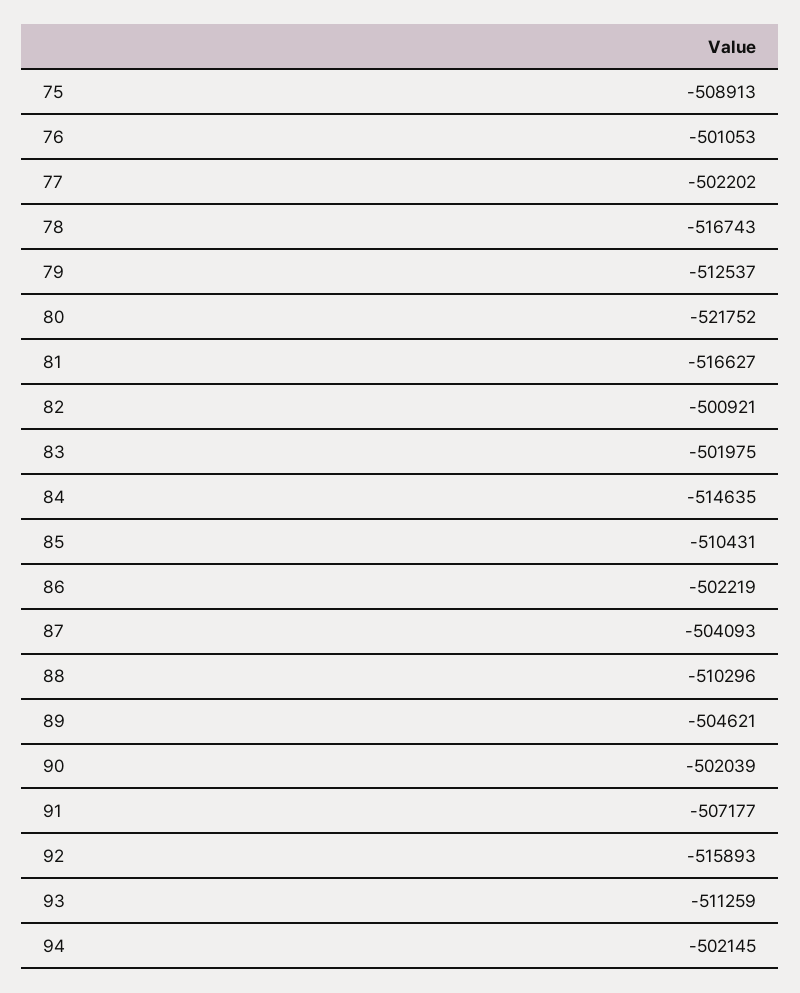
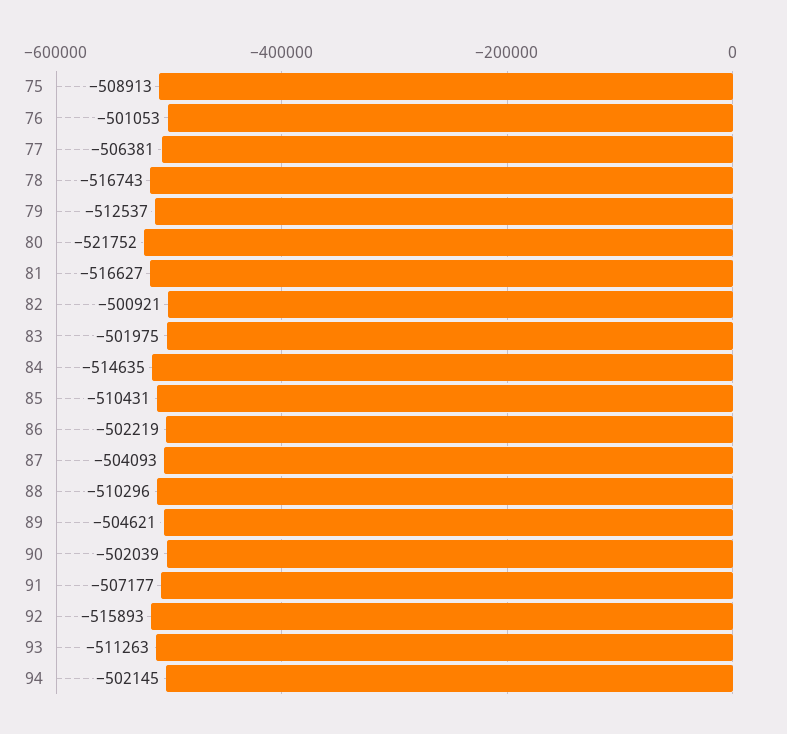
  {
    "75": -508913,
    "76": -501053,
-   "77": -502202,
+   "77": -506381,
    "78": -516743,
    "79": -512537,
    "80": -521752,
    "81": -516627,
    "82": -500921,
    "83": -501975,
    "84": -514635,
    "85": -510431,
    "86": -502219,
    "87": -504093,
    "88": -510296,
    "89": -504621,
    "90": -502039,
    "91": -507177,
    "92": -515893,
-   "93": -511259,
+   "93": -511263,
    "94": -502145
  }

